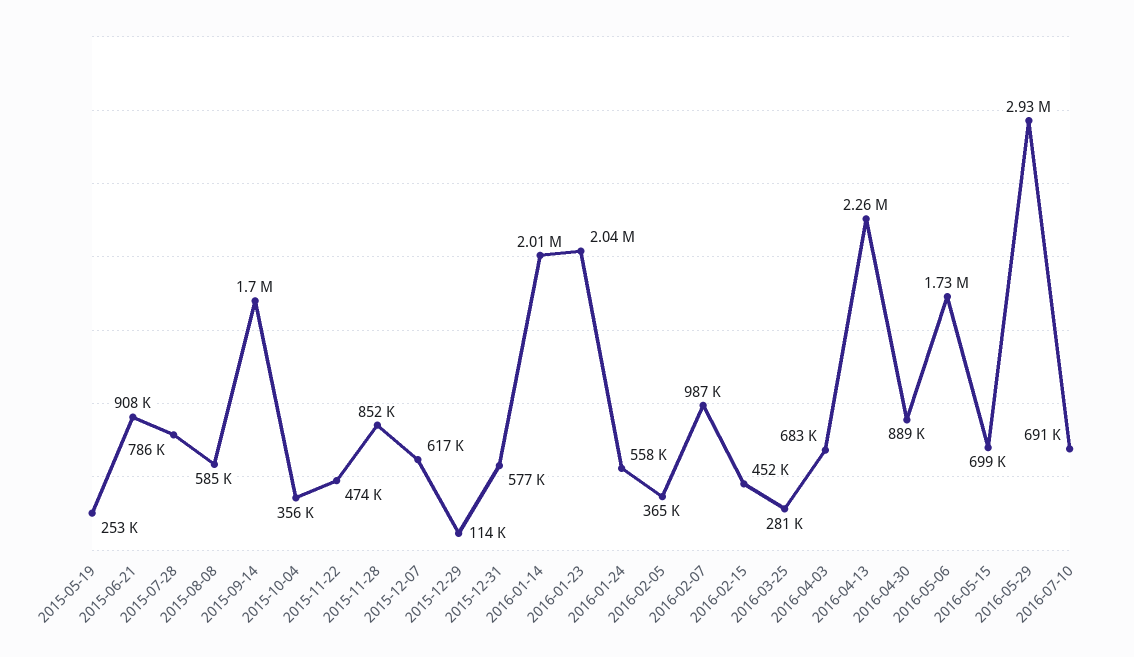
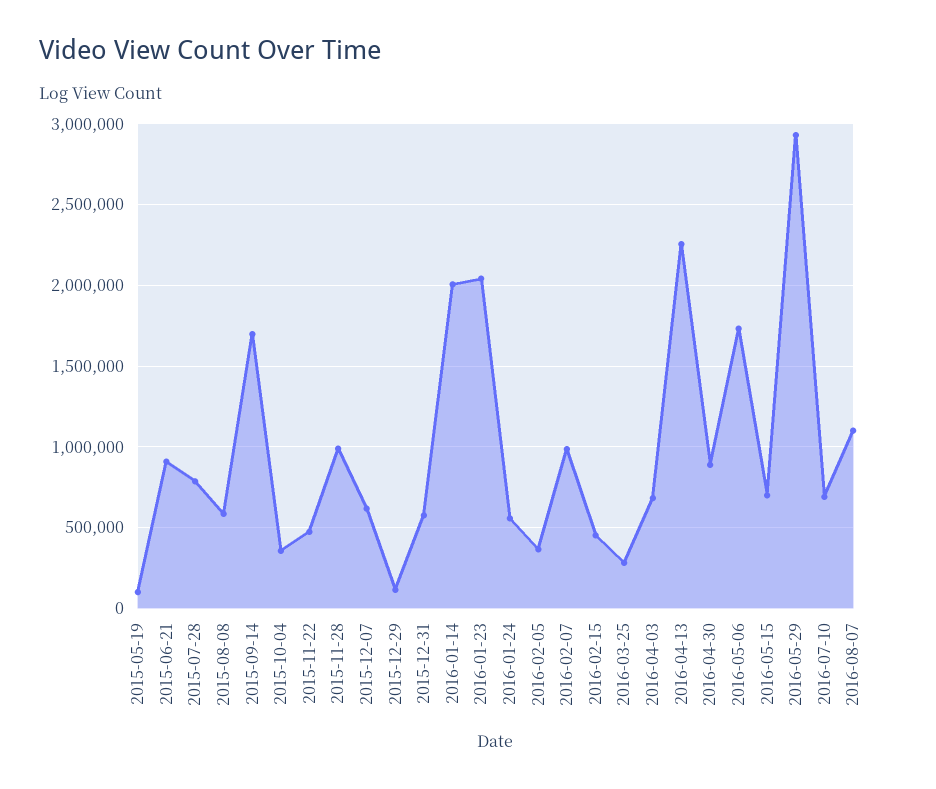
  {
-   "2015-05-19": 253000,
+   "2015-05-19": 100000,
    "2015-06-21": 908000,
    "2015-07-28": 786000,
    "2015-08-08": 585000,
    "2015-09-14": 1700000,
    "2015-10-04": 356000,
    "2015-11-22": 474000,
-   "2015-11-28": 852000,
+   "2015-11-28": 1000000,
    "2015-12-07": 617000,
    "2015-12-29": 114000,
    "2015-12-31": 577000,
    "2016-01-14": 2010000,
    "2016-01-23": 2040000,
    "2016-01-24": 558000,
    "2016-02-05": 365000,
    "2016-02-07": 987000,
    "2016-02-15": 452000,
    "2016-03-25": 281000,
    "2016-04-03": 683000,
    "2016-04-13": 2260000,
    "2016-04-30": 889000,
    "2016-05-06": 1730000,
    "2016-05-15": 699000,
    "2016-05-29": 2930000,
-   "2016-07-10": 691000
+   "2016-07-10": 691000,
+   "2016-08-07": 1100000
  }

